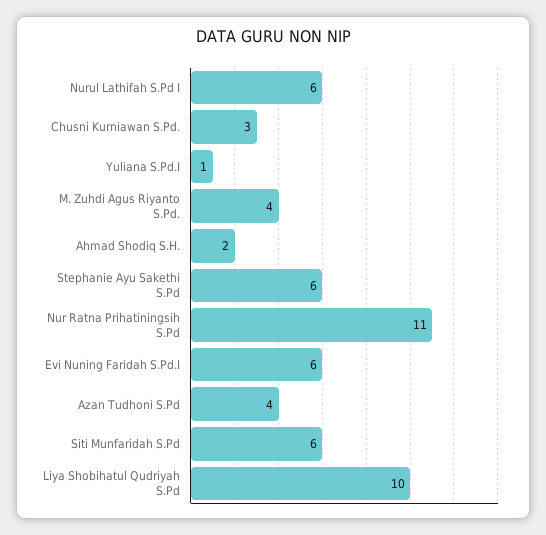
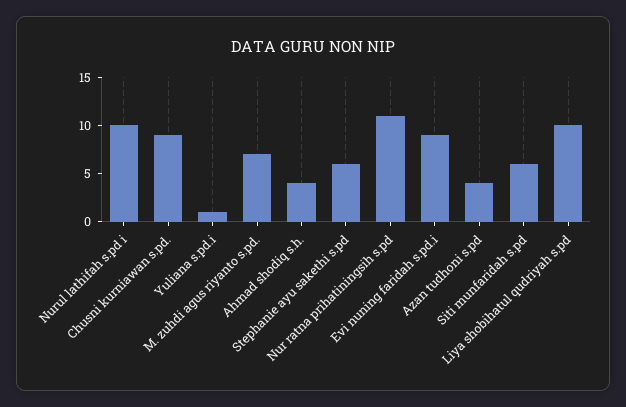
  {
-   "Nurul Lathifah S.Pd I": 6,
+   "Nurul Lathifah S.Pd I": 10,
-   "Chusni Kurniawan S.Pd.": 3,
+   "Chusni Kurniawan S.Pd.": 9,
    "Yuliana S.Pd.I": 1,
-   "M. Zuhdi Agus Riyanto S.Pd.": 4,
+   "M. Zuhdi Agus Riyanto S.Pd.": 7,
-   "Ahmad Shodiq S.H.": 2,
+   "Ahmad Shodiq S.H.": 4,
    "Stephanie Ayu Sakethi S.Pd": 6,
    "Nur Ratna Prihatiningsih S.Pd": 11,
-   "Evi Nuning Faridah S.Pd.I": 6,
+   "Evi Nuning Faridah S.Pd.I": 9,
    "Azan Tudhoni S.Pd": 4,
    "Siti Munfaridah S.Pd": 6,
    "Liya Shobihatul Qudriyah S.Pd": 10
  }

